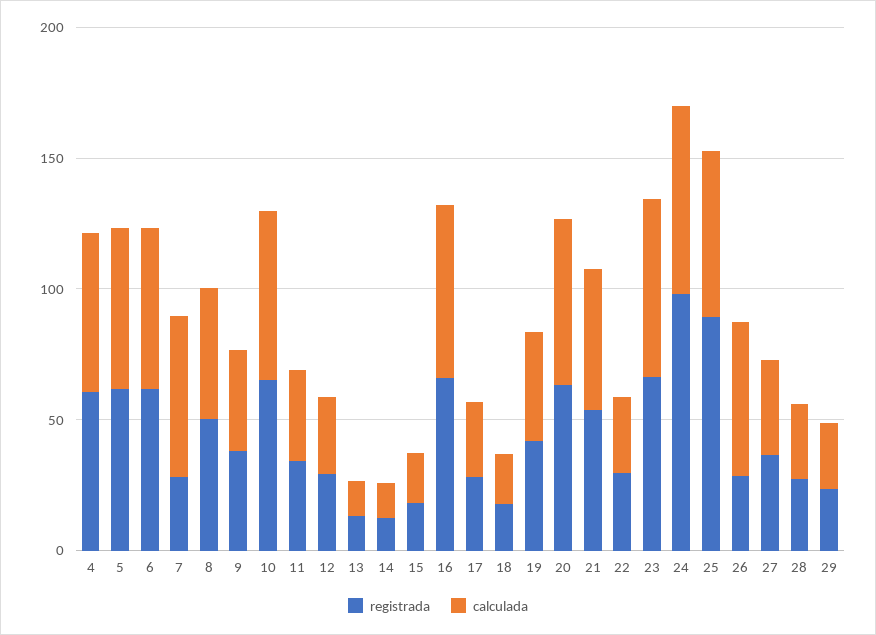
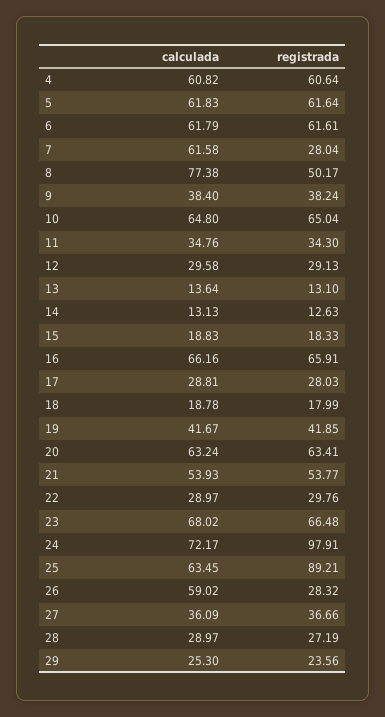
  {
    "registrada": {
      "4": 60.64,
      "5": 61.64,
      "6": 61.61,
      "7": 28.04,
      "8": 50.17,
      "9": 38.24,
      "10": 65.04,
      "11": 34.3,
      "12": 29.13,
      "13": 13.1,
      "14": 12.63,
      "15": 18.33,
      "16": 65.91,
      "17": 28.03,
      "18": 17.99,
      "19": 41.85,
      "20": 63.41,
      "21": 53.77,
      "22": 29.76,
      "23": 66.48,
      "24": 97.91,
      "25": 89.21,
      "26": 28.32,
      "27": 36.66,
      "28": 27.19,
      "29": 23.56
    },
    "calculada": {
      "4": 60.82,
      "5": 61.83,
      "6": 61.79,
      "7": 61.58,
-     "8": 50,
+     "8": 77.38,
      "9": 38.4,
      "10": 64.8,
      "11": 34.76,
      "12": 29.58,
      "13": 13.64,
      "14": 13.13,
      "15": 18.83,
      "16": 66.16,
      "17": 28.81,
      "18": 18.78,
      "19": 41.67,
      "20": 63.24,
      "21": 53.93,
      "22": 28.97,
      "23": 68.02,
      "24": 72.17,
      "25": 63.45,
      "26": 59.02,
      "27": 36.09,
      "28": 28.97,
      "29": 25.3
    }
  }

